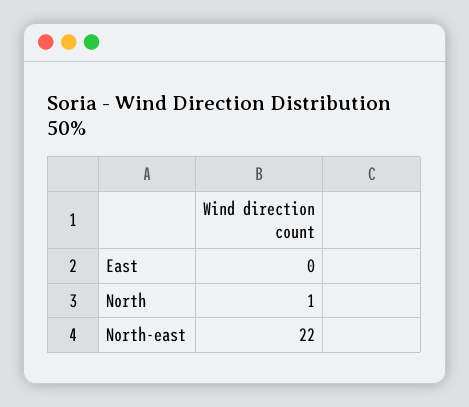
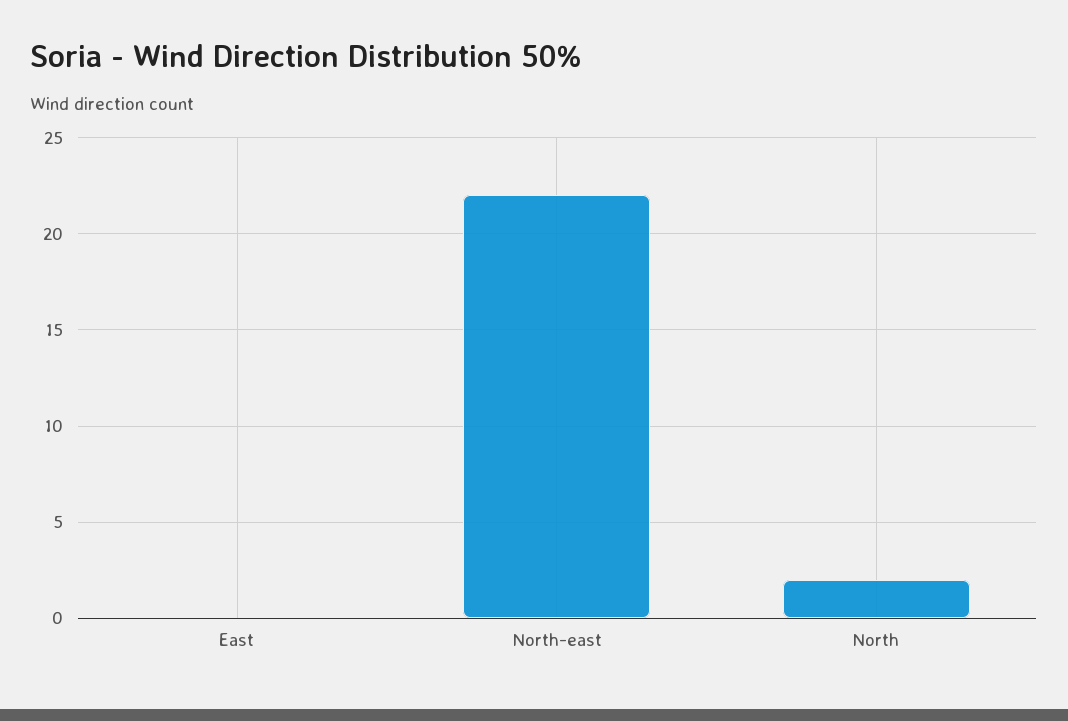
  {
    "East": 0,
-   "North": 1,
+   "North": 2,
    "North-east": 22
  }

